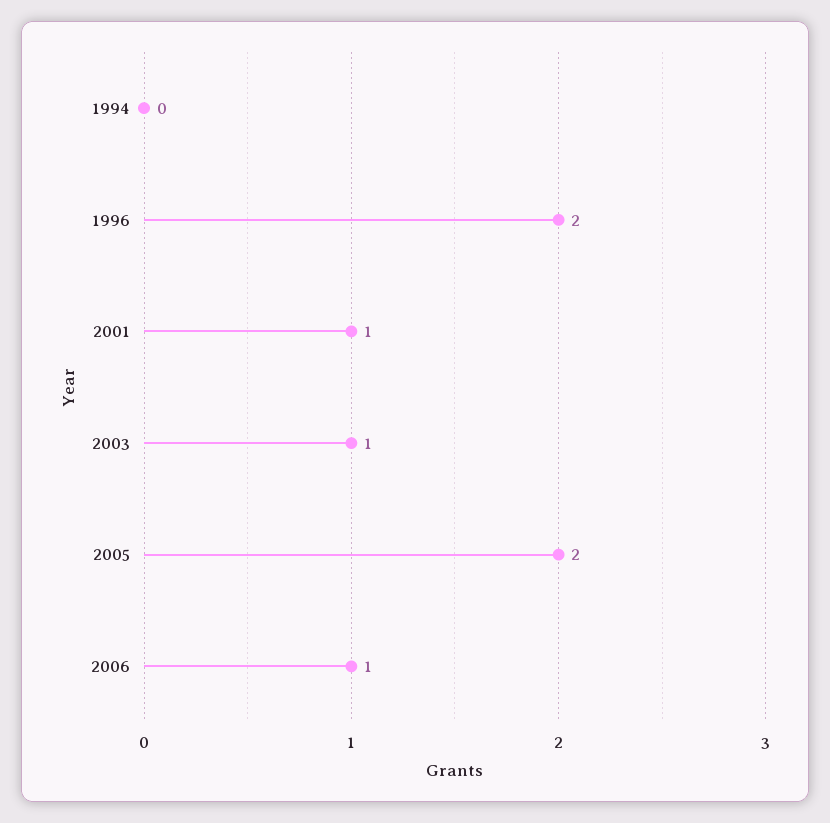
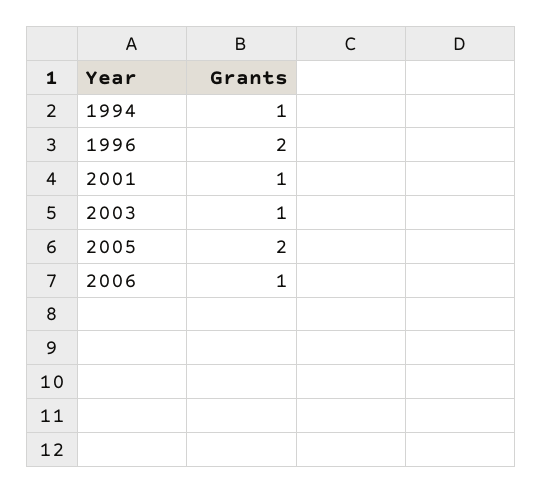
  {
-   "1994": 0,
+   "1994": 1,
    "1996": 2,
    "2001": 1,
    "2003": 1,
    "2005": 2,
    "2006": 1
  }

